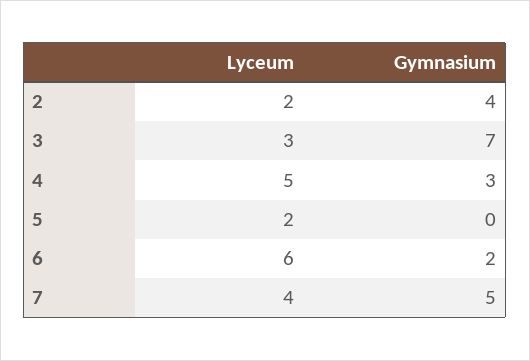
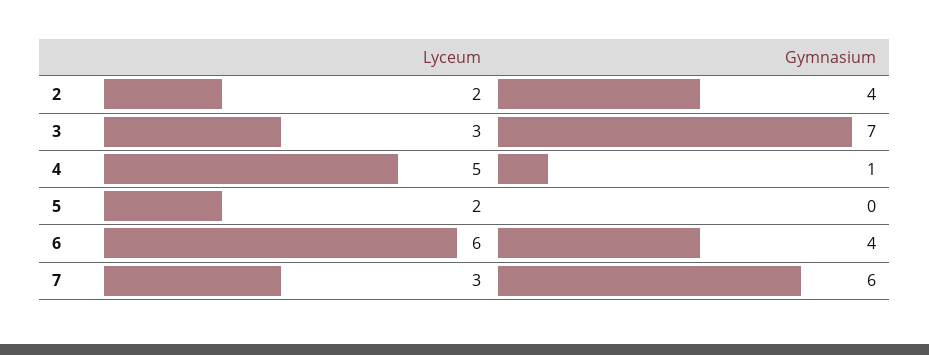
  {
    "Lyceum": {
      "2": 2,
      "3": 3,
      "4": 5,
      "5": 2,
      "6": 6,
-     "7": 4
+     "7": 3
    },
    "Gymnasium": {
      "2": 4,
      "3": 7,
-     "4": 3,
+     "4": 1,
      "5": 0,
-     "6": 2,
+     "6": 4,
-     "7": 5
+     "7": 6
    }
  }

